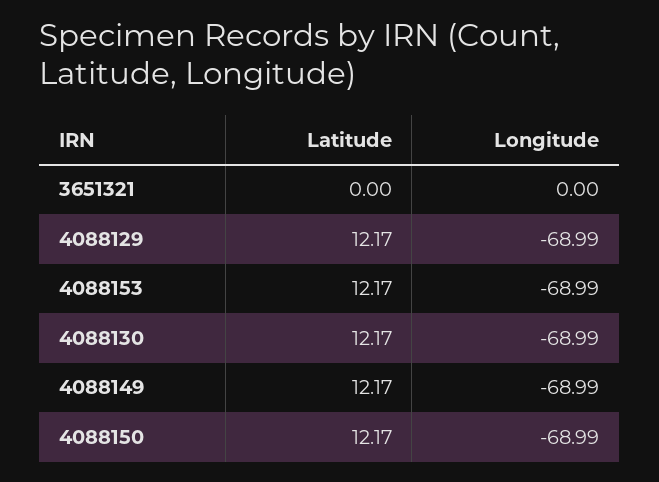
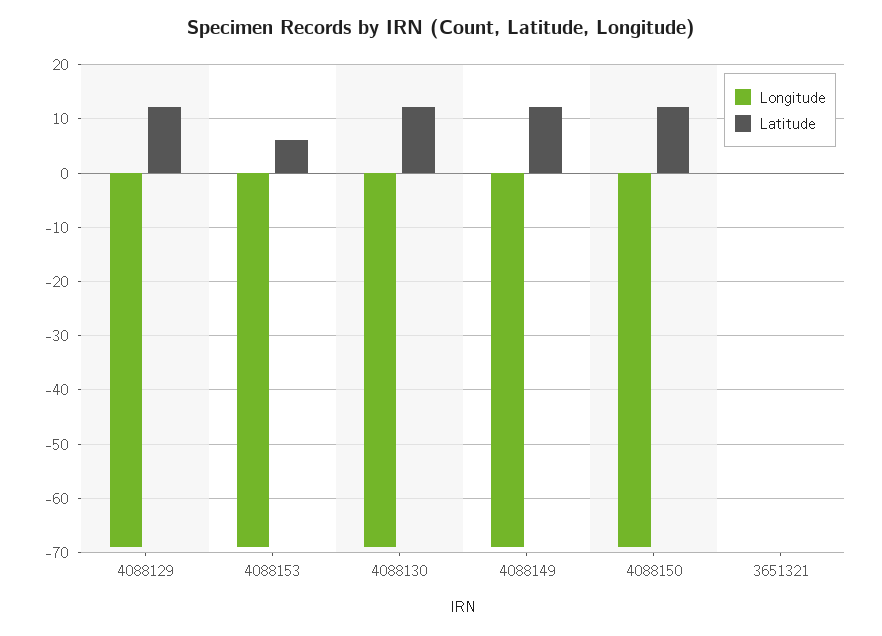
  {
    "Latitude": {
      "3651321": 0,
      "4088129": 12.17,
-     "4088153": 12.17,
+     "4088153": 6,
      "4088130": 12.17,
      "4088149": 12.17,
      "4088150": 12.17
    },
    "Longitude": {
      "3651321": 0,
      "4088129": -68.99,
      "4088153": -68.99,
      "4088130": -68.99,
      "4088149": -68.99,
      "4088150": -68.99
    }
  }

